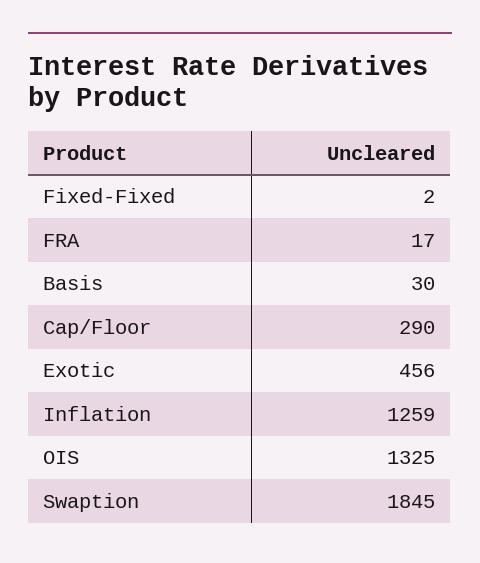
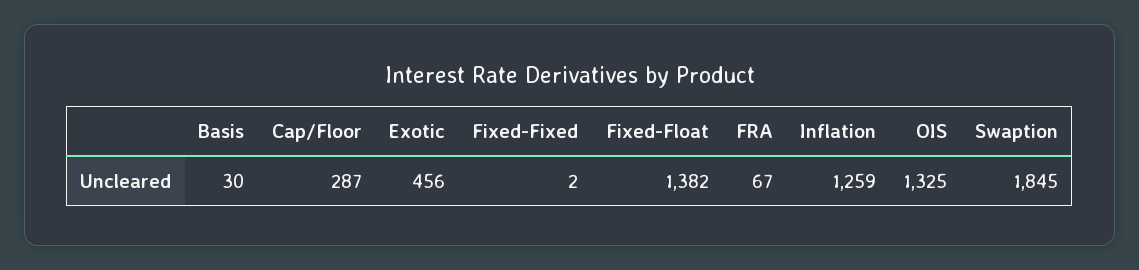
  {
    "Fixed-Fixed": 2,
-   "FRA": 17,
+   "FRA": 67,
    "Basis": 30,
-   "Cap/Floor": 290,
+   "Cap/Floor": 287,
    "Exotic": 456,
    "Inflation": 1259,
    "OIS": 1325,
-   "Swaption": 1845
+   "Swaption": 1845,
+   "Fixed-Float": 1382
  }

